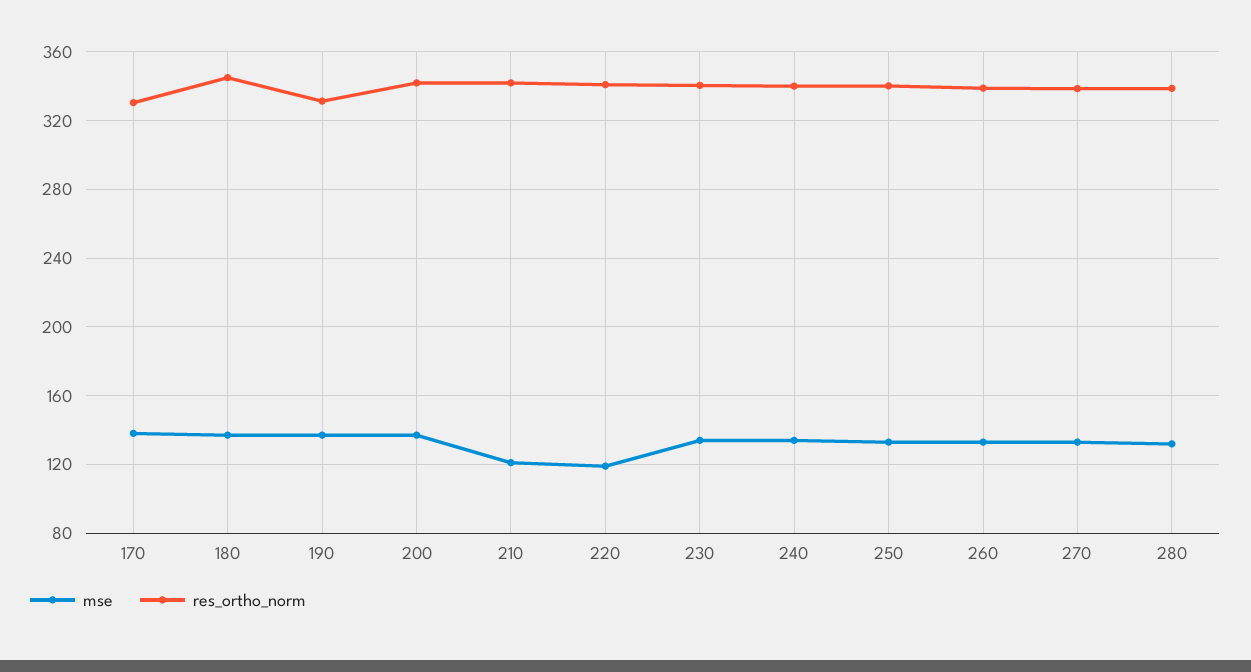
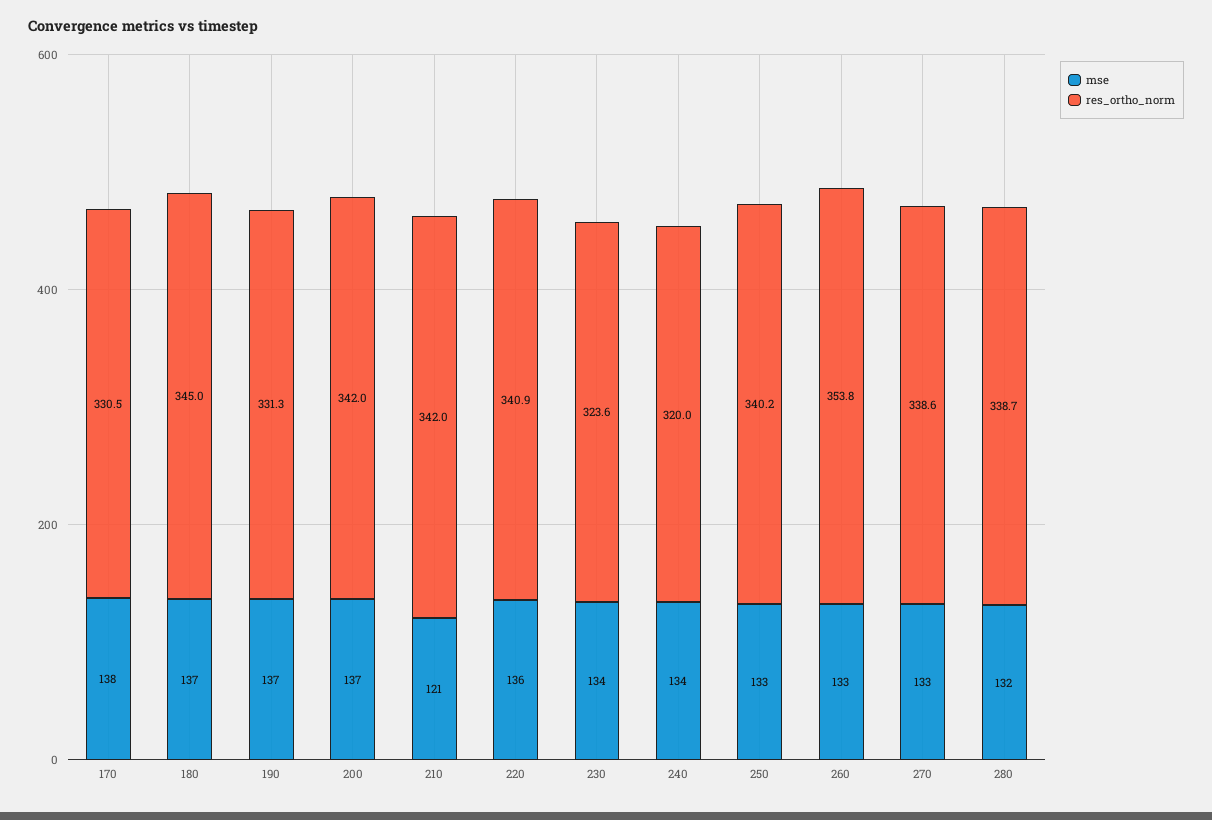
  {
    "mse": {
      "170": 138,
      "180": 137,
      "190": 137,
      "200": 137,
      "210": 121,
-     "220": 120,
+     "220": 136,
      "230": 134,
      "240": 134,
      "250": 133,
      "260": 133,
      "270": 133,
      "280": 132
    },
    "res_ortho_norm": {
      "170": 330.5,
      "180": 345,
      "190": 331.3,
      "200": 342,
      "210": 342,
      "220": 340.9,
-     "230": 340,
+     "230": 323.6,
-     "240": 340,
+     "240": 320,
      "250": 340.2,
-     "260": 340,
+     "260": 353.8,
      "270": 338.6,
      "280": 338.7
    }
  }

